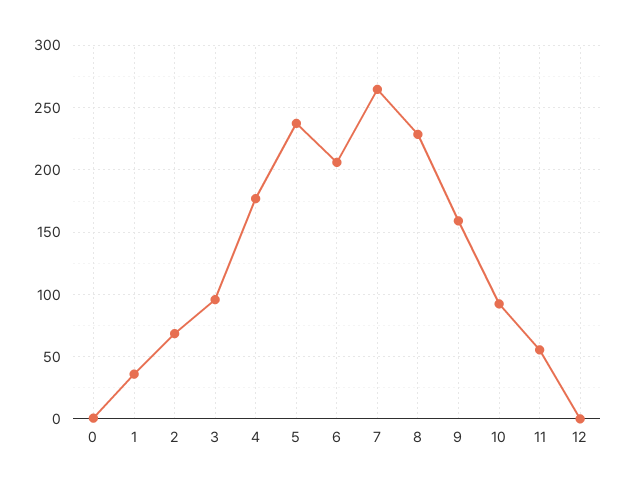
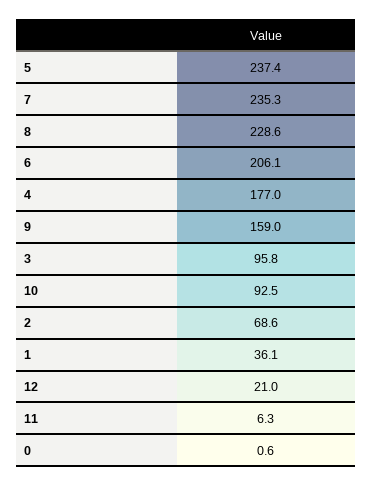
  {
    "0": 0.6,
    "1": 36.1,
    "2": 68.6,
    "3": 95.8,
    "4": 177,
    "5": 237.4,
    "6": 206.1,
-   "7": 265,
+   "7": 235.3,
    "8": 228.6,
    "9": 159,
    "10": 92.5,
-   "11": 55,
+   "11": 6.3,
-   "12": 0
+   "12": 21
  }

